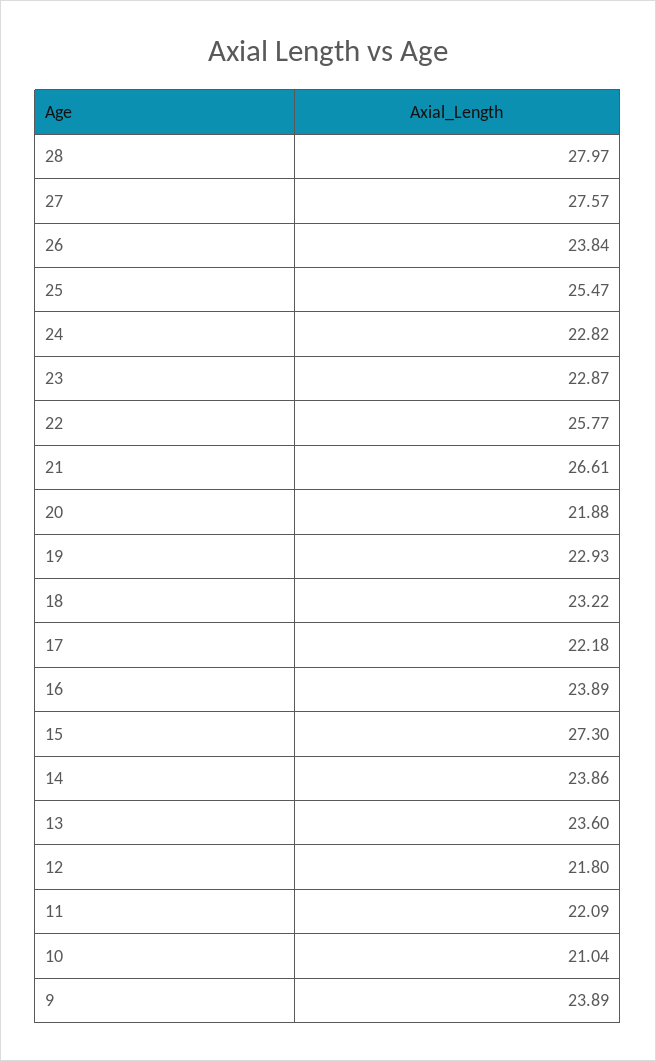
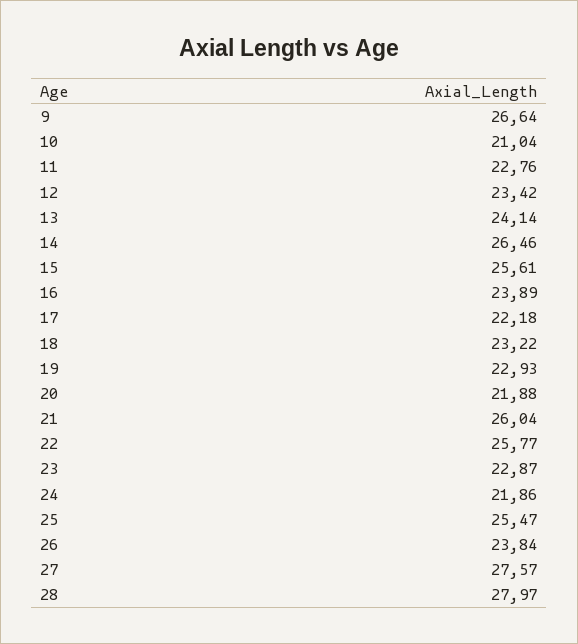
  {
    "28": 27.97,
    "27": 27.57,
    "26": 23.84,
    "25": 25.47,
-   "24": 22.82,
+   "24": 21.86,
    "23": 22.87,
    "22": 25.77,
-   "21": 26.61,
+   "21": 26.04,
    "20": 21.88,
    "19": 22.93,
    "18": 23.22,
    "17": 22.18,
    "16": 23.89,
-   "15": 27.3,
+   "15": 25.61,
-   "14": 23.86,
+   "14": 26.46,
-   "13": 23.6,
+   "13": 24.14,
-   "12": 21.8,
+   "12": 23.42,
-   "11": 22.09,
+   "11": 22.76,
    "10": 21.04,
-   "9": 23.89
+   "9": 26.64
  }

